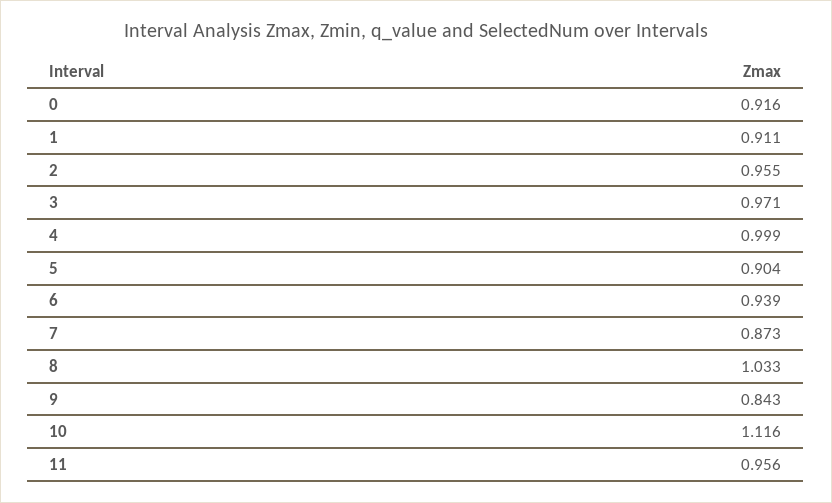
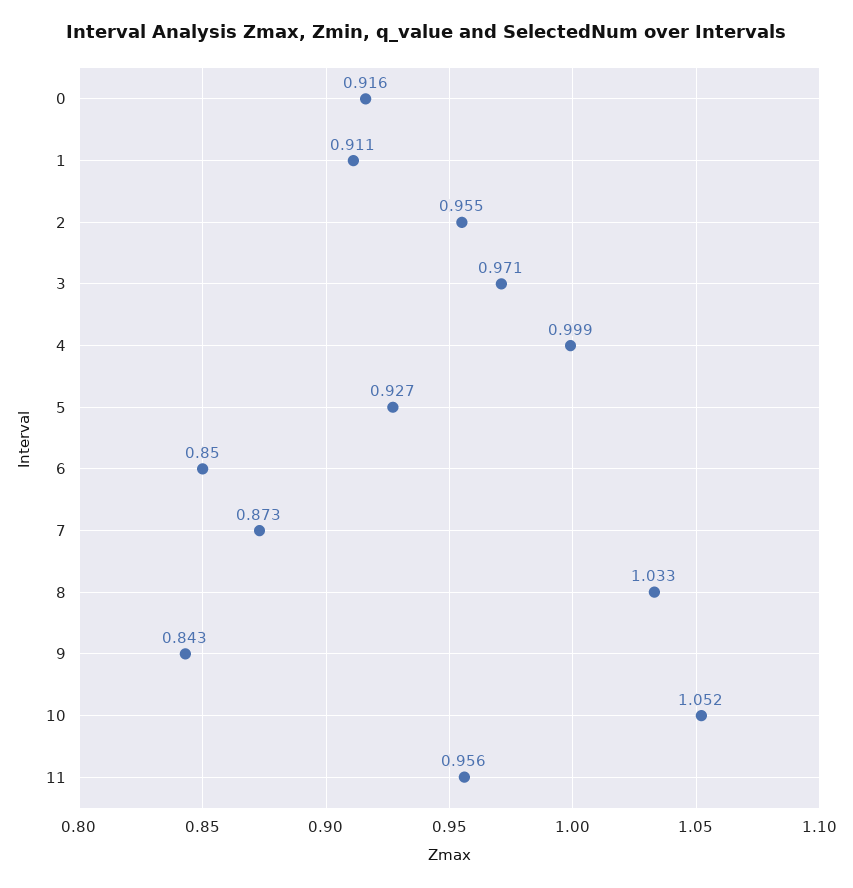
  {
    "0": 0.916,
    "1": 0.911,
    "2": 0.955,
    "3": 0.971,
    "4": 0.999,
-   "5": 0.904,
+   "5": 0.927,
-   "6": 0.939,
+   "6": 0.85,
    "7": 0.873,
    "8": 1.033,
    "9": 0.843,
-   "10": 1.116,
+   "10": 1.052,
    "11": 0.956
  }

